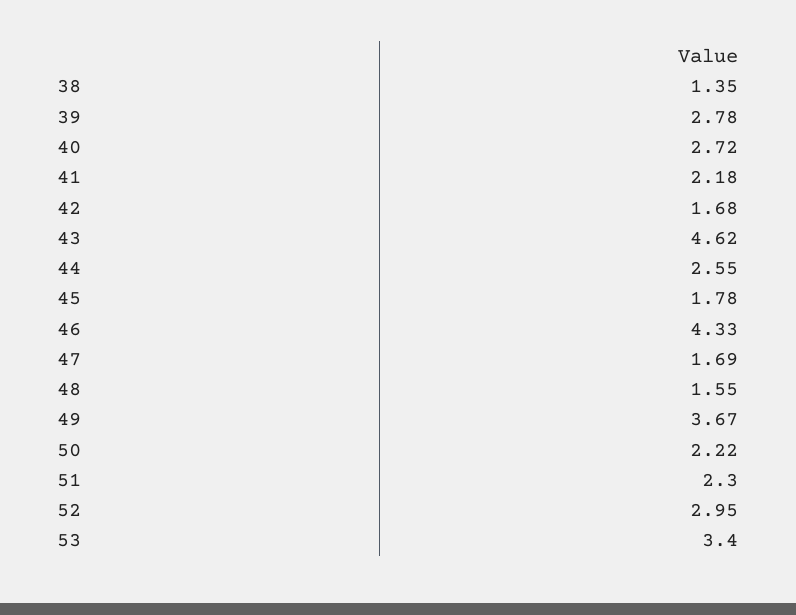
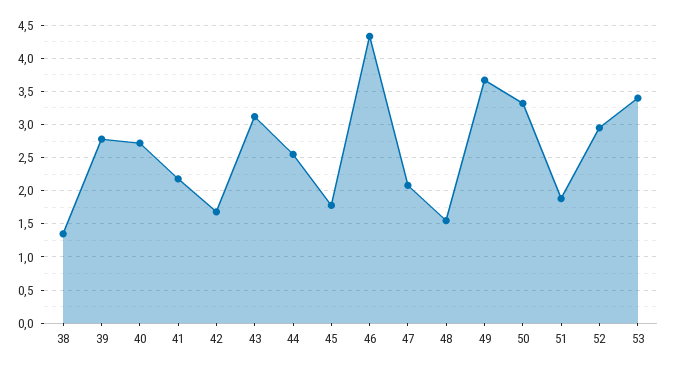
  {
    "38": 1.35,
    "39": 2.78,
    "40": 2.72,
    "41": 2.18,
    "42": 1.68,
-   "43": 4.62,
+   "43": 3.1,
    "44": 2.55,
    "45": 1.78,
    "46": 4.33,
-   "47": 1.69,
+   "47": 2.1,
    "48": 1.55,
    "49": 3.67,
-   "50": 2.22,
+   "50": 3.3,
-   "51": 2.3,
+   "51": 1.9,
    "52": 2.95,
    "53": 3.4
  }

